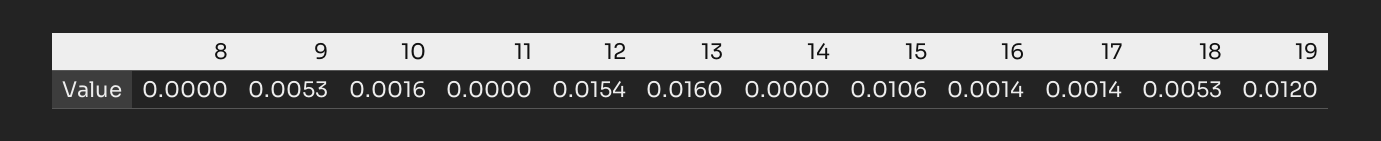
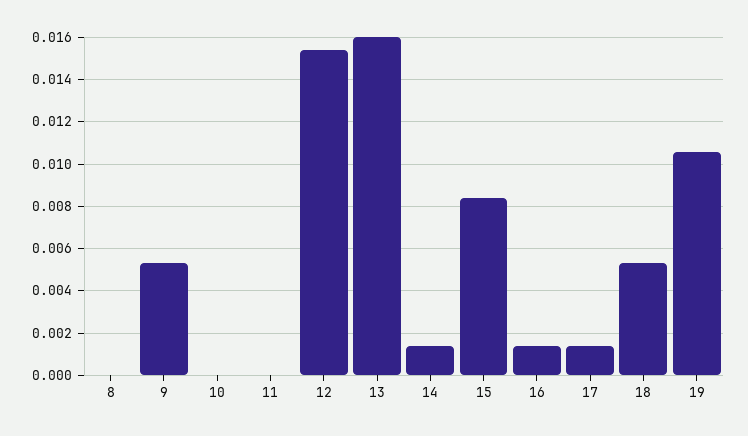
  {
    "8": 0,
    "9": 0.0053,
-   "10": 0.0016,
+   "10": 0,
    "11": 0,
    "12": 0.0154,
    "13": 0.016,
-   "14": 0,
+   "14": 0.0015,
-   "15": 0.0106,
+   "15": 0.0085,
    "16": 0.0014,
    "17": 0.0014,
    "18": 0.0053,
-   "19": 0.012
+   "19": 0.0105
  }

